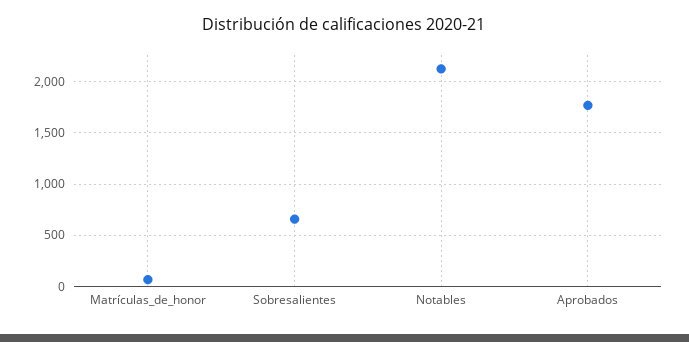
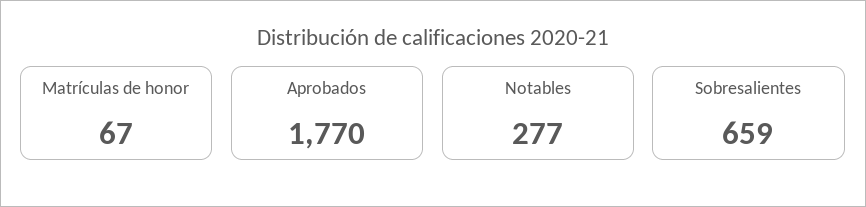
  {
    "Matrículas_de_honor": 67,
    "Sobresalientes": 659,
-   "Notables": 2100,
+   "Notables": 277,
    "Aprobados": 1770
  }

